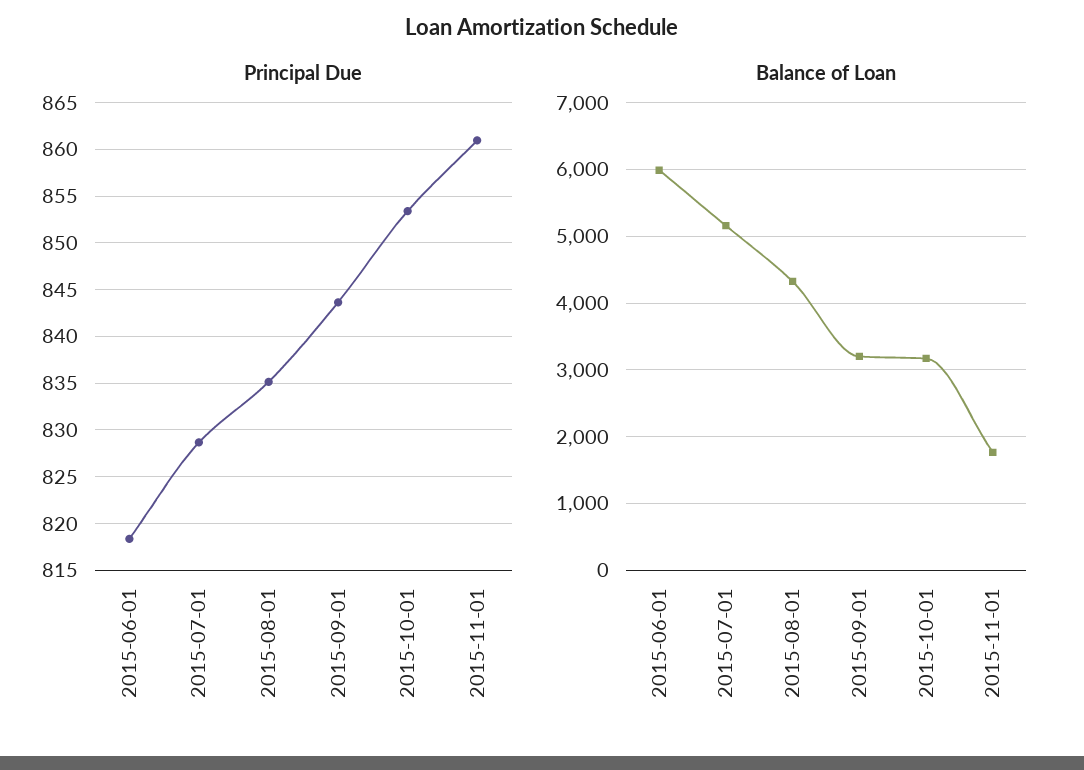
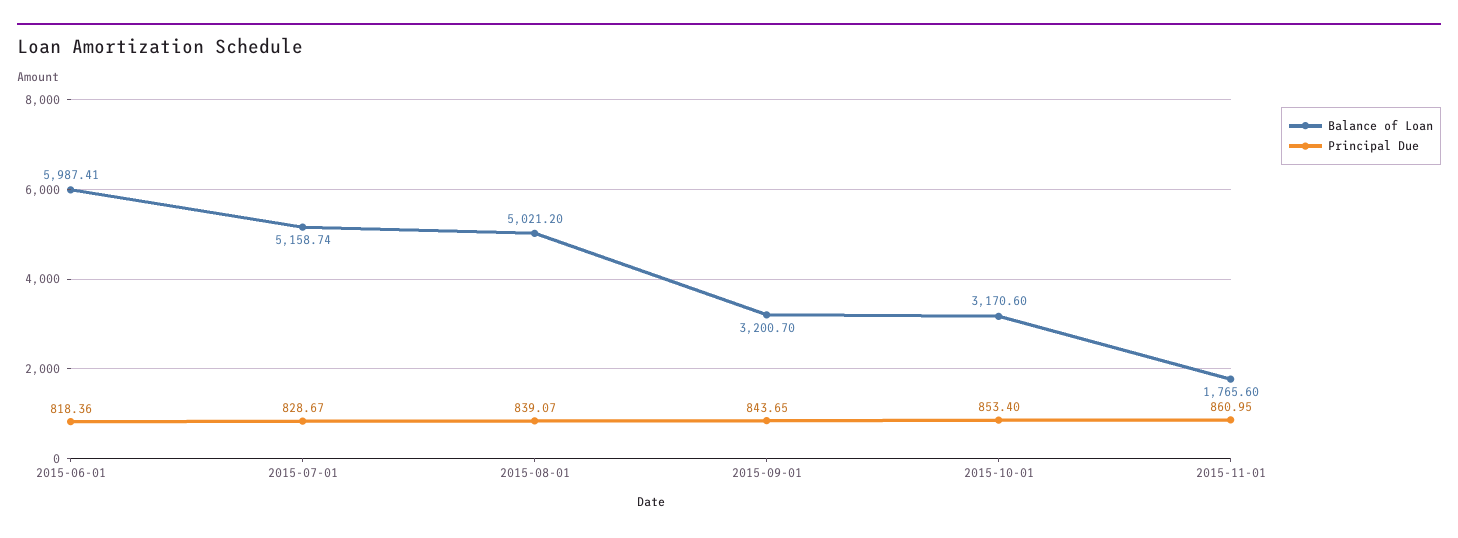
  {
    "Principal Due": {
      "2015-06-01": 818.36,
      "2015-07-01": 828.67,
-     "2015-08-01": 835,
+     "2015-08-01": 839.07,
      "2015-09-01": 843.65,
      "2015-10-01": 853.4,
      "2015-11-01": 860.95
    },
    "Balance of Loan": {
      "2015-06-01": 5987.41,
      "2015-07-01": 5158.74,
-     "2015-08-01": 4300,
+     "2015-08-01": 5021.2,
      "2015-09-01": 3200.7,
      "2015-10-01": 3170.6,
      "2015-11-01": 1765.6
    }
  }

